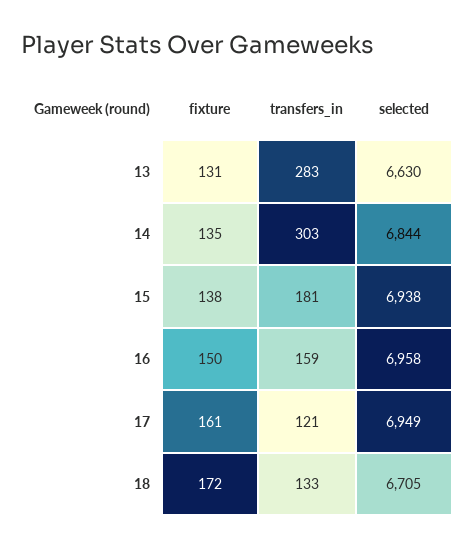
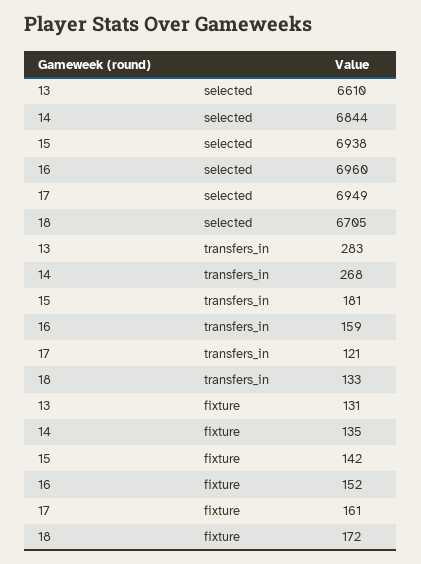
  {
    "fixture": {
      "13": 131,
      "14": 135,
-     "15": 138,
+     "15": 142,
-     "16": 150,
+     "16": 152,
      "17": 161,
      "18": 172
    },
    "transfers_in": {
      "13": 283,
-     "14": 303,
+     "14": 268,
      "15": 181,
      "16": 159,
      "17": 121,
      "18": 133
    },
    "selected": {
-     "13": 6630,
+     "13": 6610,
      "14": 6844,
      "15": 6938,
-     "16": 6958,
+     "16": 6960,
      "17": 6949,
      "18": 6705
    }
  }

